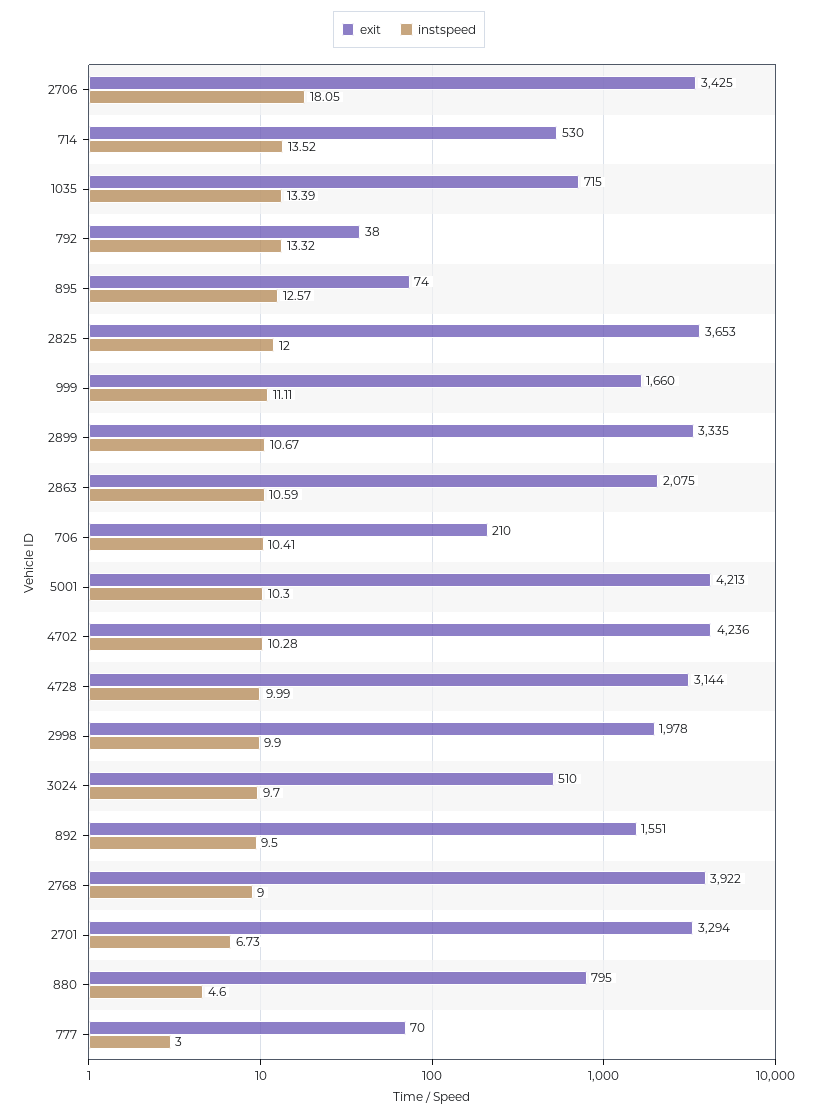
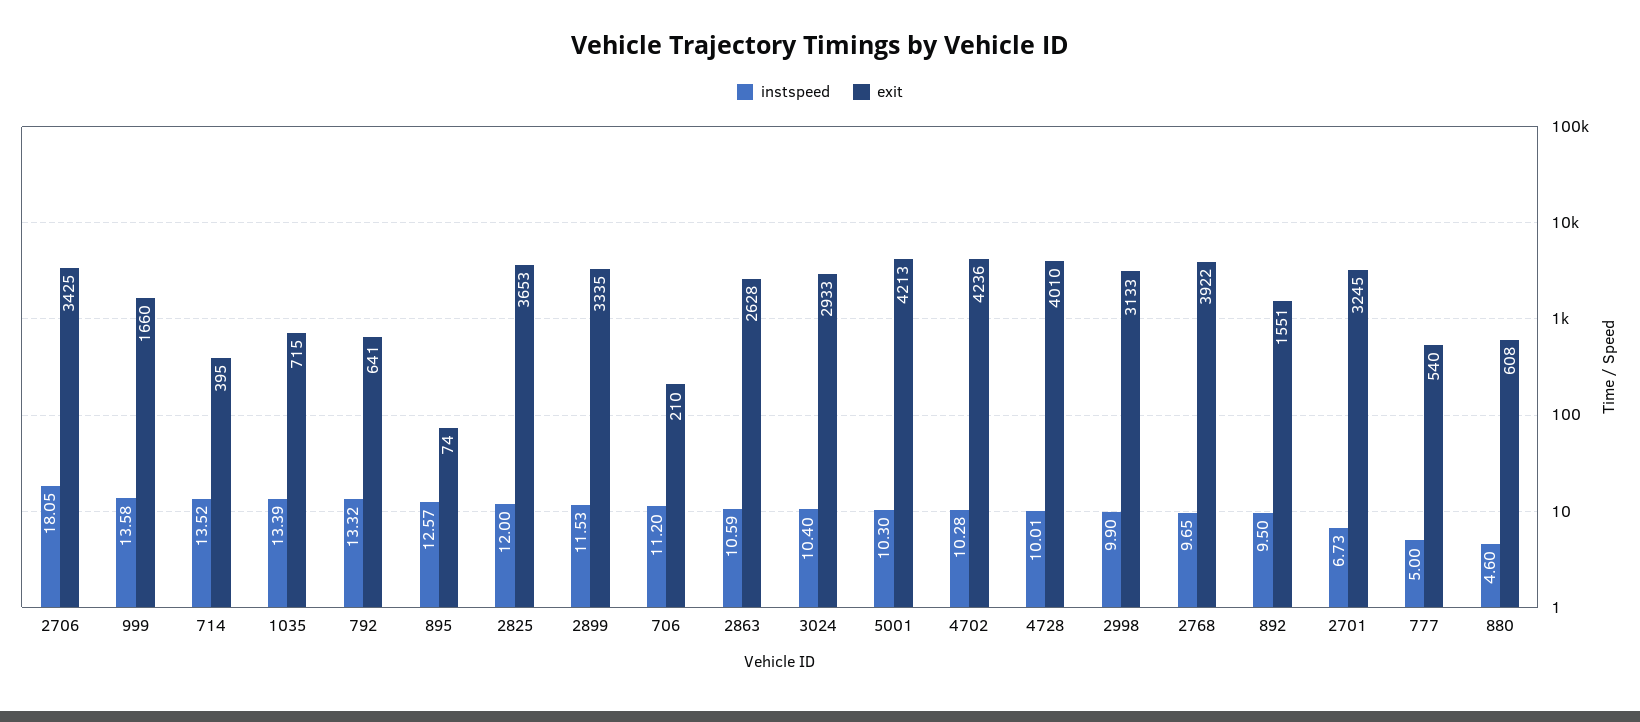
  {
    "exit": {
      "2706": 3425,
-     "714": 530,
+     "714": 395,
      "1035": 715,
-     "792": 38,
+     "792": 641,
      "895": 74,
      "2825": 3653,
      "999": 1660,
      "2899": 3335,
-     "2863": 2075,
+     "2863": 2628,
      "706": 210,
      "5001": 4213,
      "4702": 4236,
-     "4728": 3144,
+     "4728": 4010,
-     "2998": 1978,
+     "2998": 3133,
-     "3024": 510,
+     "3024": 2933,
      "892": 1551,
      "2768": 3922,
-     "2701": 3294,
+     "2701": 3245,
-     "880": 795,
+     "880": 608,
-     "777": 70
+     "777": 540
    },
    "instspeed": {
      "2706": 18.05,
      "714": 13.52,
      "1035": 13.39,
      "792": 13.32,
      "895": 12.57,
      "2825": 12,
-     "999": 11.11,
+     "999": 13.58,
-     "2899": 10.67,
+     "2899": 11.53,
      "2863": 10.59,
-     "706": 10.41,
+     "706": 11.2,
      "5001": 10.3,
      "4702": 10.28,
-     "4728": 9.99,
+     "4728": 10.01,
      "2998": 9.9,
-     "3024": 9.7,
+     "3024": 10.4,
      "892": 9.5,
-     "2768": 9,
+     "2768": 9.65,
      "2701": 6.73,
      "880": 4.6,
-     "777": 3
+     "777": 5
    }
  }

